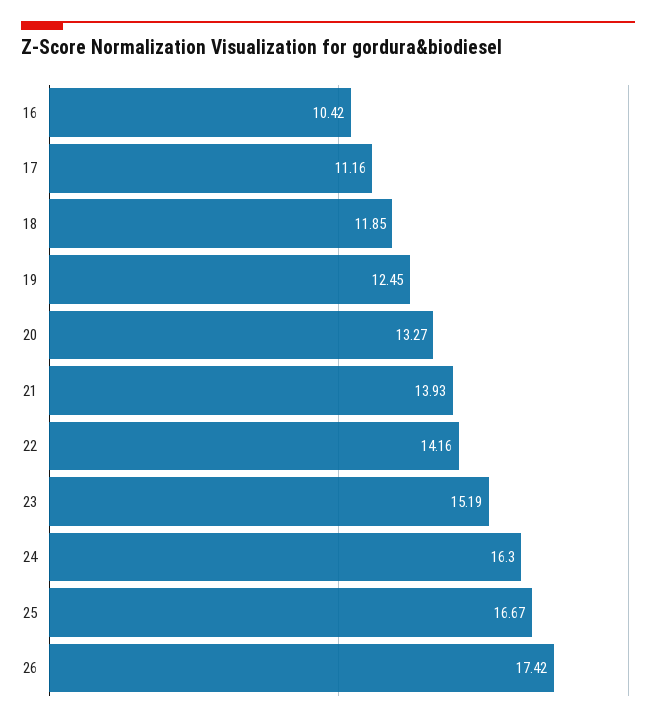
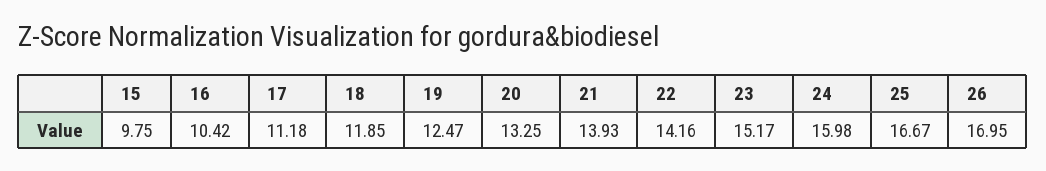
  {
    "16": 10.42,
-   "17": 11.16,
+   "17": 11.18,
    "18": 11.85,
-   "19": 12.45,
+   "19": 12.47,
-   "20": 13.27,
+   "20": 13.25,
    "21": 13.93,
    "22": 14.16,
-   "23": 15.19,
+   "23": 15.17,
-   "24": 16.3,
+   "24": 15.98,
    "25": 16.67,
-   "26": 17.42
+   "26": 16.95,
+   "15": 9.75
  }

